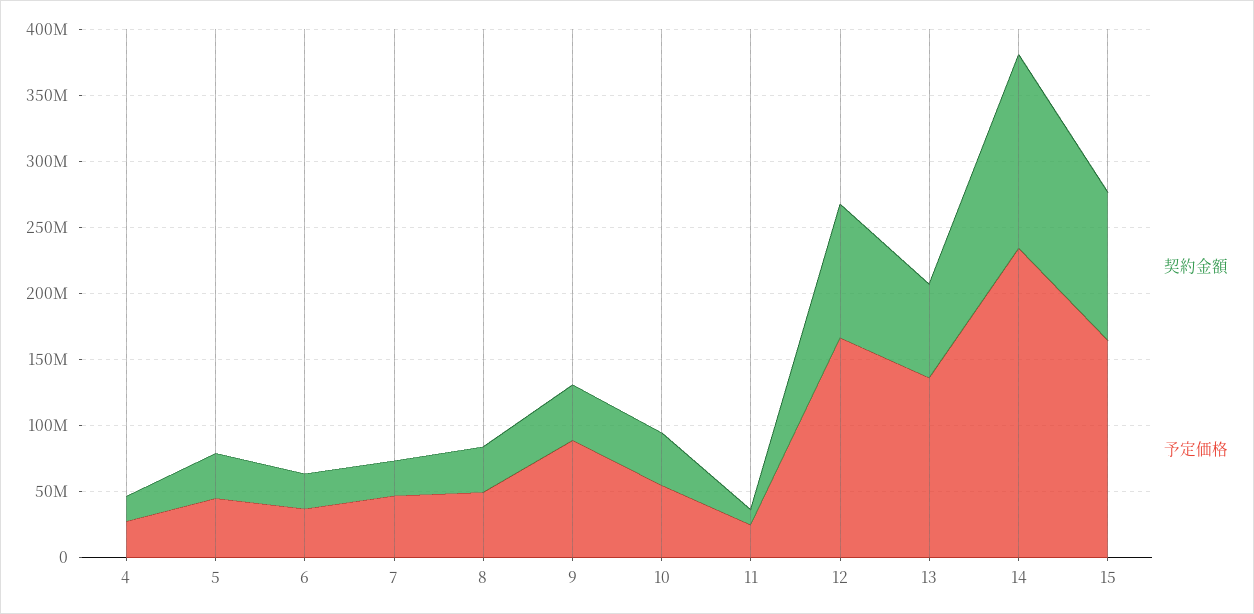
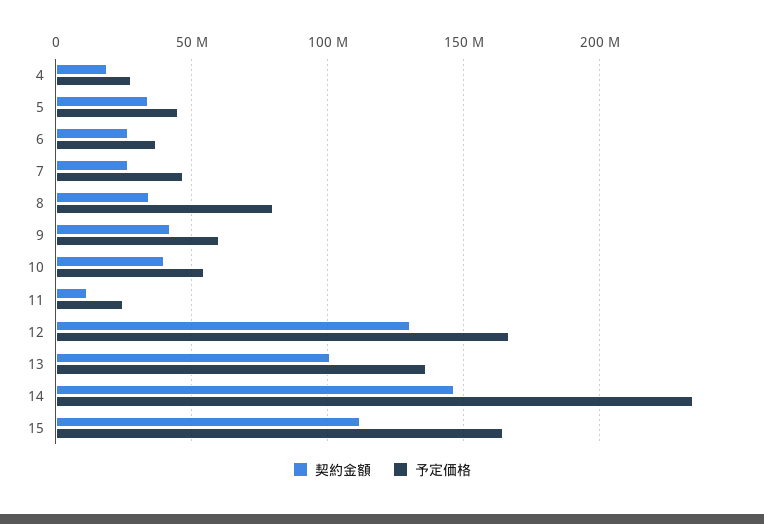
  {
    "契約金額": {
      "4": 20000000,
      "5": 35000000,
      "6": 25000000,
      "7": 25000000,
      "8": 35000000,
      "9": 40000000,
      "10": 40000000,
      "11": 10000000,
-     "12": 100000000,
+     "12": 130000000,
-     "13": 70000000,
+     "13": 100000000,
      "14": 145000000,
      "15": 110000000
    },
    "予定価格": {
      "4": 30000000,
      "5": 45000000,
      "6": 35000000,
      "7": 45000000,
-     "8": 50000000,
+     "8": 80000000,
-     "9": 90000000,
+     "9": 60000000,
      "10": 55000000,
      "11": 25000000,
      "12": 165000000,
      "13": 135000000,
      "14": 235000000,
      "15": 165000000
    }
  }

